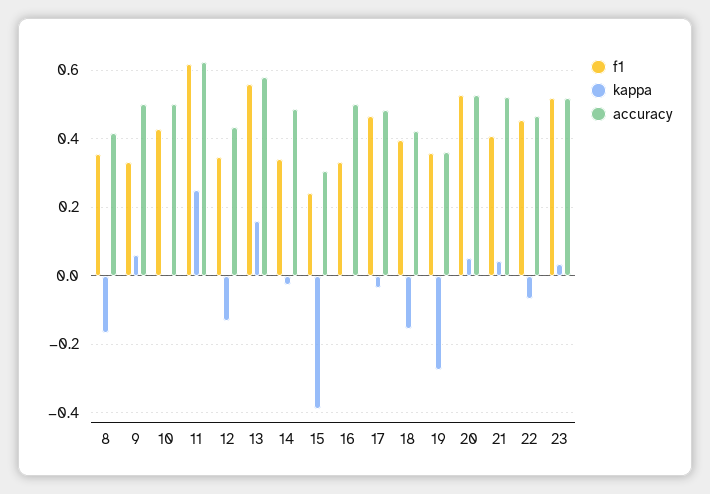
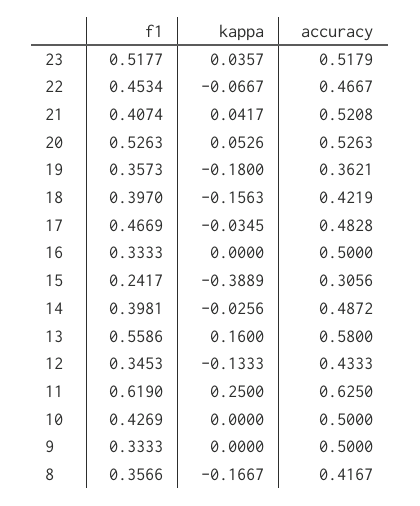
  {
    "f1": {
      "8": 0.3566,
      "9": 0.3333,
      "10": 0.4269,
      "11": 0.619,
      "12": 0.3453,
      "13": 0.5586,
-     "14": 0.34,
+     "14": 0.3981,
      "15": 0.2417,
      "16": 0.3333,
      "17": 0.4669,
      "18": 0.397,
      "19": 0.3573,
      "20": 0.5263,
      "21": 0.4074,
      "22": 0.4534,
      "23": 0.5177
    },
    "kappa": {
      "8": -0.1667,
-     "9": 0.06,
+     "9": 0,
      "10": 0,
      "11": 0.25,
      "12": -0.1333,
      "13": 0.16,
      "14": -0.0256,
      "15": -0.3889,
      "16": 0,
      "17": -0.0345,
      "18": -0.1563,
-     "19": -0.28,
+     "19": -0.18,
      "20": 0.0526,
      "21": 0.0417,
      "22": -0.0667,
      "23": 0.0357
    },
    "accuracy": {
      "8": 0.4167,
      "9": 0.5,
      "10": 0.5,
      "11": 0.625,
      "12": 0.4333,
      "13": 0.58,
      "14": 0.4872,
      "15": 0.3056,
      "16": 0.5,
      "17": 0.4828,
      "18": 0.4219,
      "19": 0.3621,
      "20": 0.5263,
      "21": 0.5208,
      "22": 0.4667,
      "23": 0.5179
    }
  }

